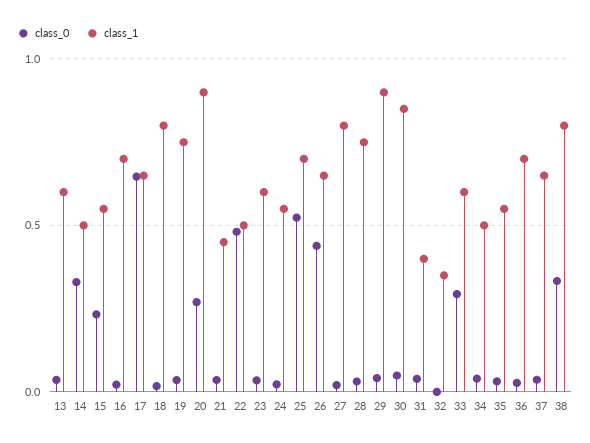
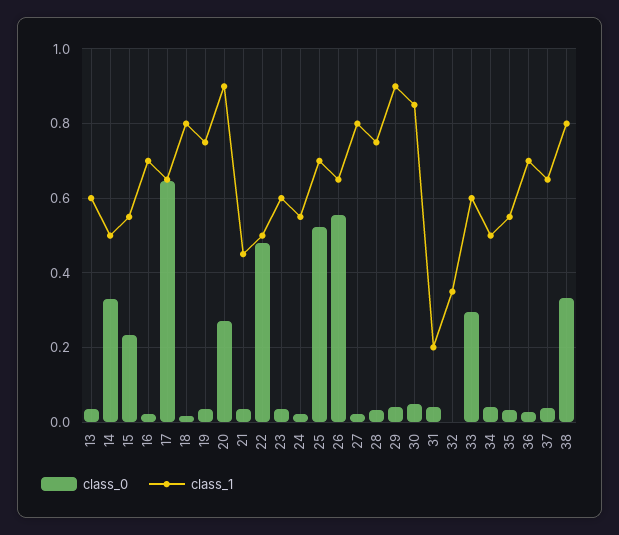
  {
    "class_0": {
      "13": 0.04,
      "14": 0.32,
      "15": 0.24,
      "16": 0.02,
      "17": 0.64,
      "18": 0.02,
      "19": 0.04,
      "20": 0.26,
      "21": 0.04,
      "22": 0.48,
      "23": 0.04,
      "24": 0.02,
      "25": 0.52,
-     "26": 0.45,
+     "26": 0.56,
      "27": 0.02,
      "28": 0.04,
      "29": 0.04,
      "30": 0.04,
      "31": 0.04,
      "32": 0,
      "33": 0.3,
      "34": 0.04,
      "35": 0.04,
      "36": 0.02,
      "37": 0.04,
      "38": 0.34
    },
    "class_1": {
      "13": 0.6,
      "14": 0.5,
      "15": 0.56,
      "16": 0.7,
      "17": 0.66,
      "18": 0.8,
      "19": 0.76,
      "20": 0.9,
      "21": 0.46,
      "22": 0.5,
      "23": 0.6,
      "24": 0.56,
      "25": 0.7,
      "26": 0.66,
      "27": 0.8,
      "28": 0.76,
      "29": 0.9,
      "30": 0.86,
-     "31": 0.4,
+     "31": 0.2,
      "32": 0.36,
      "33": 0.6,
      "34": 0.5,
      "35": 0.56,
      "36": 0.7,
      "37": 0.66,
      "38": 0.8
    }
  }

